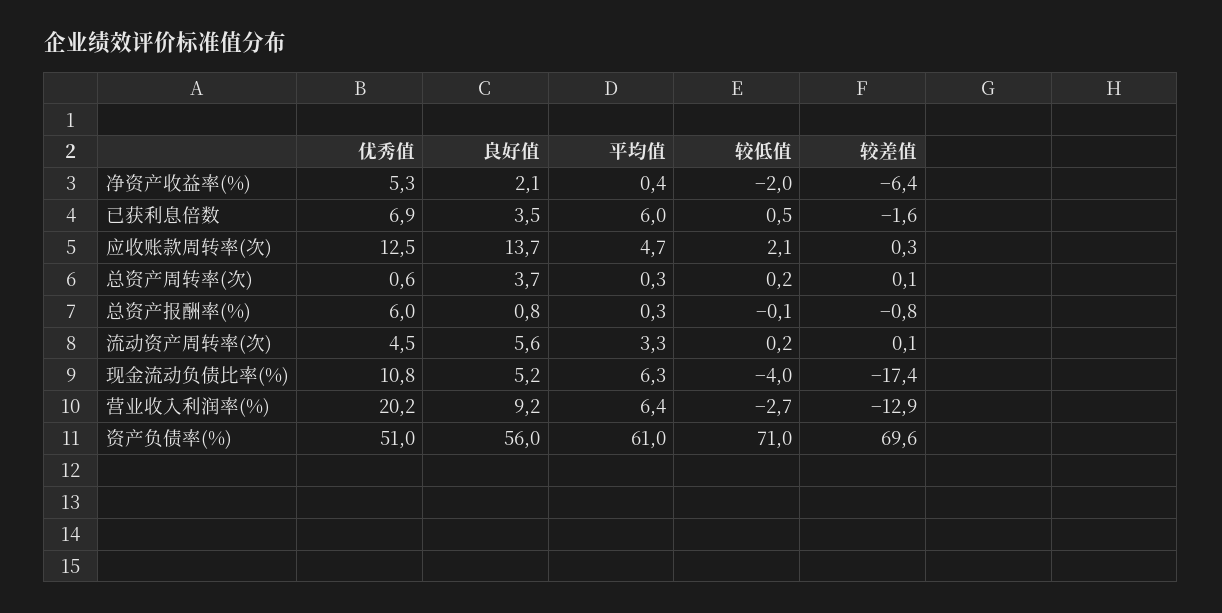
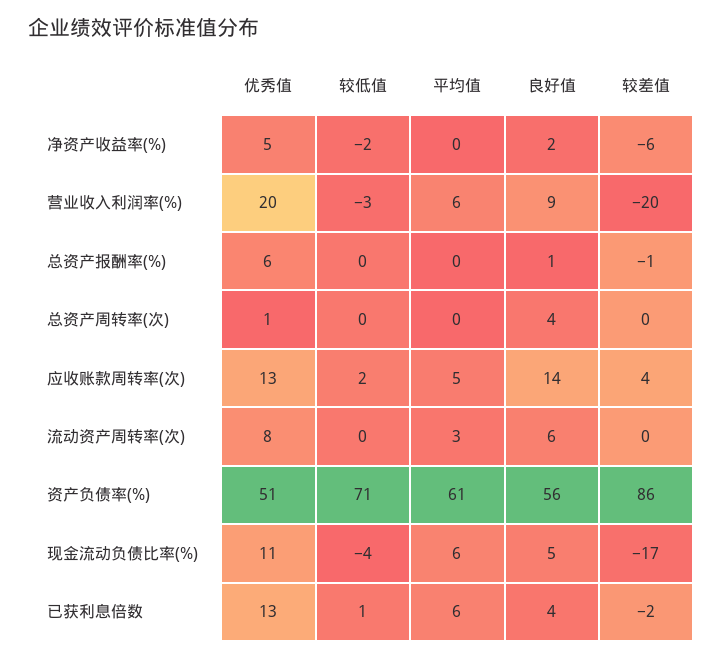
  {
    "优秀值": {
      "净资产收益率(%)": 5.3,
-     "已获利息倍数": 6.9,
+     "已获利息倍数": 13,
      "应收账款周转率(次)": 12.5,
      "总资产周转率(次)": 0.6,
      "总资产报酬率(%)": 6,
-     "流动资产周转率(次)": 4.5,
+     "流动资产周转率(次)": 8,
      "现金流动负债比率(%)": 10.8,
      "营业收入利润率(%)": 20.2,
      "资产负债率(%)": 51
    },
    "良好值": {
      "净资产收益率(%)": 2.1,
      "已获利息倍数": 3.5,
      "应收账款周转率(次)": 13.7,
      "总资产周转率(次)": 3.7,
      "总资产报酬率(%)": 0.8,
      "流动资产周转率(次)": 5.6,
      "现金流动负债比率(%)": 5.2,
      "营业收入利润率(%)": 9.2,
      "资产负债率(%)": 56
    },
    "平均值": {
      "净资产收益率(%)": 0.4,
      "已获利息倍数": 6,
      "应收账款周转率(次)": 4.7,
      "总资产周转率(次)": 0.3,
      "总资产报酬率(%)": 0.3,
      "流动资产周转率(次)": 3.3,
      "现金流动负债比率(%)": 6.3,
      "营业收入利润率(%)": 6.4,
      "资产负债率(%)": 61
    },
    "较低值": {
      "净资产收益率(%)": -2,
      "已获利息倍数": 0.5,
      "应收账款周转率(次)": 2.1,
      "总资产周转率(次)": 0.2,
      "总资产报酬率(%)": -0.1,
      "流动资产周转率(次)": 0.2,
      "现金流动负债比率(%)": -4,
      "营业收入利润率(%)": -2.7,
      "资产负债率(%)": 71
    },
    "较差值": {
      "净资产收益率(%)": -6.4,
      "已获利息倍数": -1.6,
-     "应收账款周转率(次)": 0.3,
+     "应收账款周转率(次)": 4,
      "总资产周转率(次)": 0.1,
      "总资产报酬率(%)": -0.8,
      "流动资产周转率(次)": 0.1,
      "现金流动负债比率(%)": -17.4,
-     "营业收入利润率(%)": -12.9,
+     "营业收入利润率(%)": -20,
-     "资产负债率(%)": 69.6
+     "资产负债率(%)": 86
    }
  }

